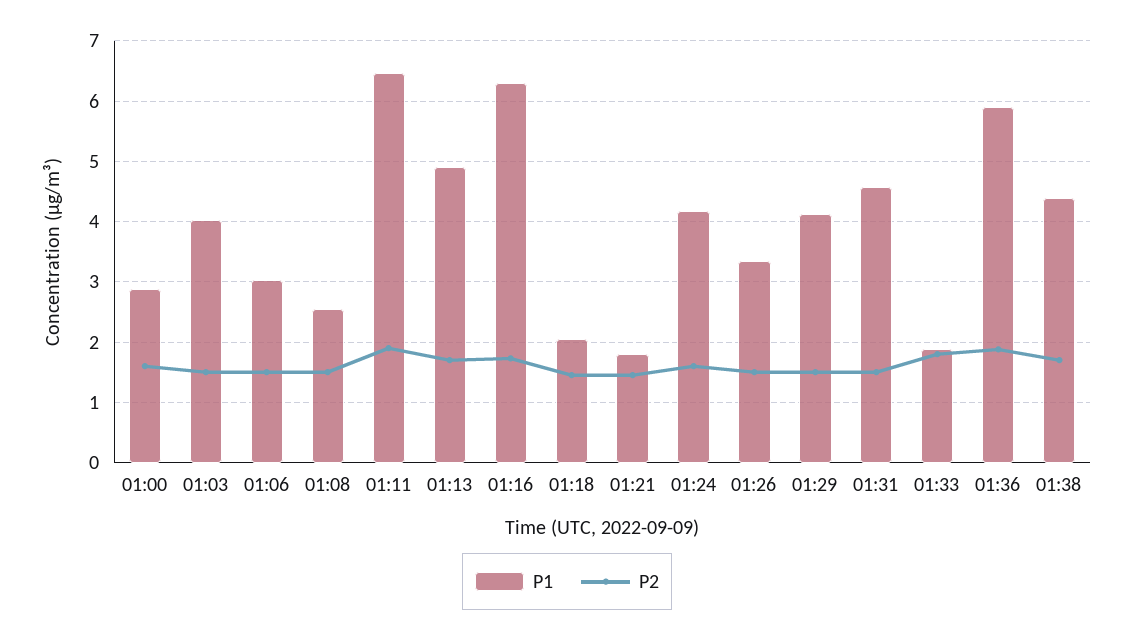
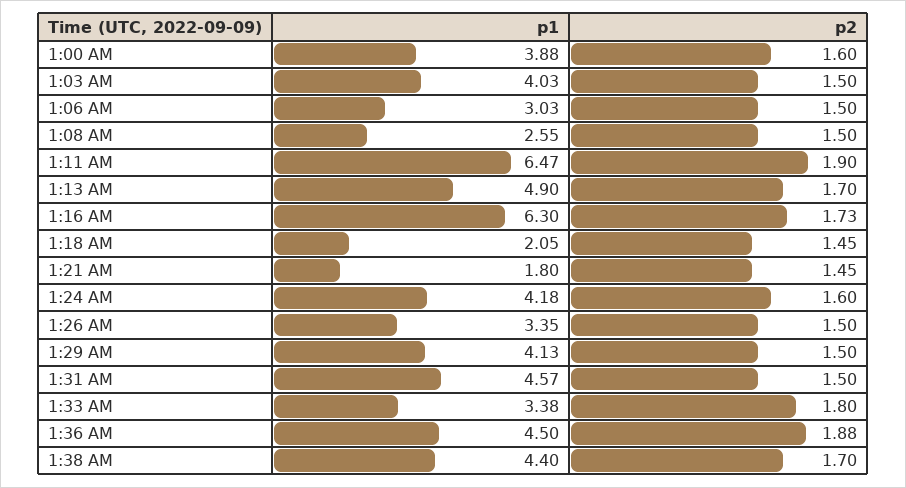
  {
    "P1": {
-     "01:00": 2.9,
+     "01:00": 3.88,
      "01:03": 4.03,
      "01:06": 3.03,
      "01:08": 2.55,
      "01:11": 6.47,
      "01:13": 4.9,
      "01:16": 6.3,
      "01:18": 2.05,
      "01:21": 1.8,
      "01:24": 4.18,
      "01:26": 3.35,
      "01:29": 4.13,
      "01:31": 4.57,
-     "01:33": 1.9,
+     "01:33": 3.38,
-     "01:36": 5.9,
+     "01:36": 4.5,
      "01:38": 4.4
    },
    "P2": {
      "01:00": 1.6,
      "01:03": 1.5,
      "01:06": 1.5,
      "01:08": 1.5,
      "01:11": 1.9,
      "01:13": 1.7,
      "01:16": 1.73,
      "01:18": 1.45,
      "01:21": 1.45,
      "01:24": 1.6,
      "01:26": 1.5,
      "01:29": 1.5,
      "01:31": 1.5,
      "01:33": 1.8,
      "01:36": 1.88,
      "01:38": 1.7
    }
  }

